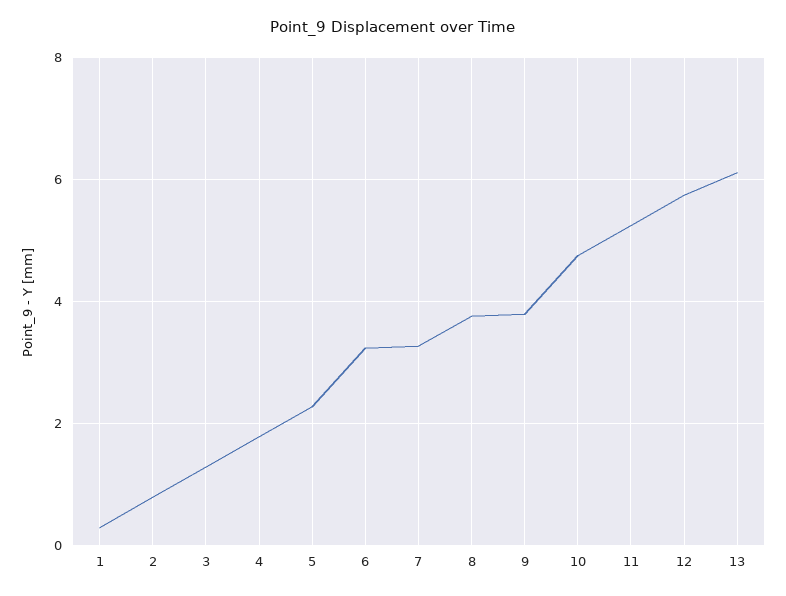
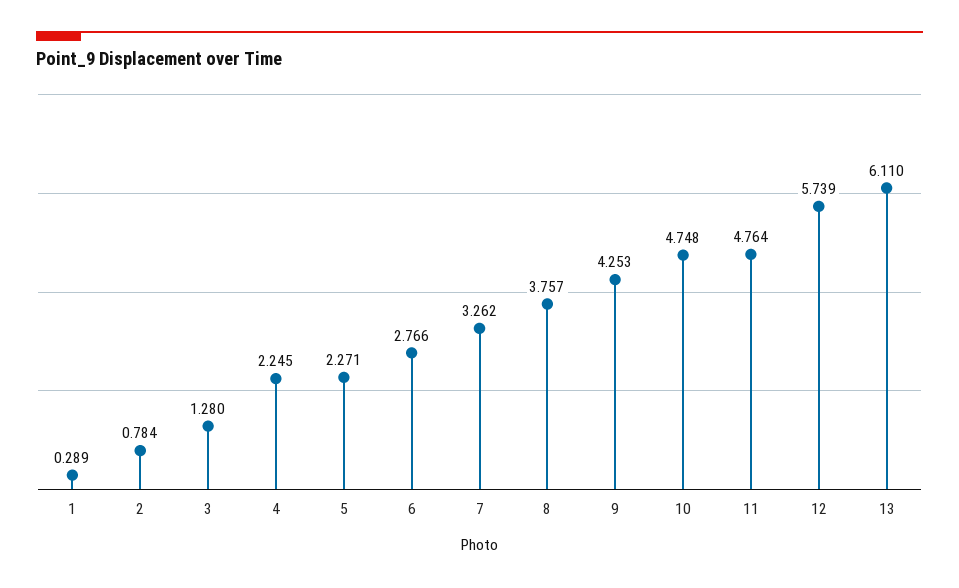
  {
    "1": 0.289,
    "2": 0.784,
    "3": 1.28,
-   "4": 1.8,
+   "4": 2.245,
    "5": 2.271,
-   "6": 3.2,
+   "6": 2.766,
    "7": 3.262,
    "8": 3.757,
-   "9": 3.8,
+   "9": 4.253,
    "10": 4.748,
-   "11": 5.2,
+   "11": 4.764,
    "12": 5.739,
    "13": 6.11
  }

